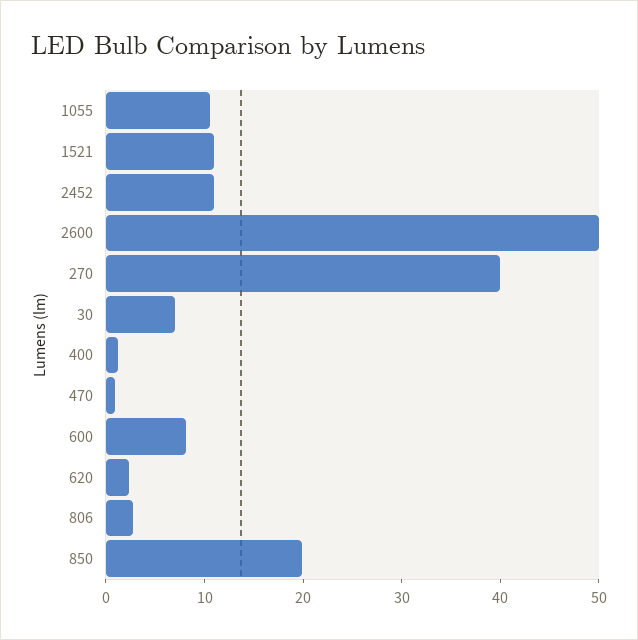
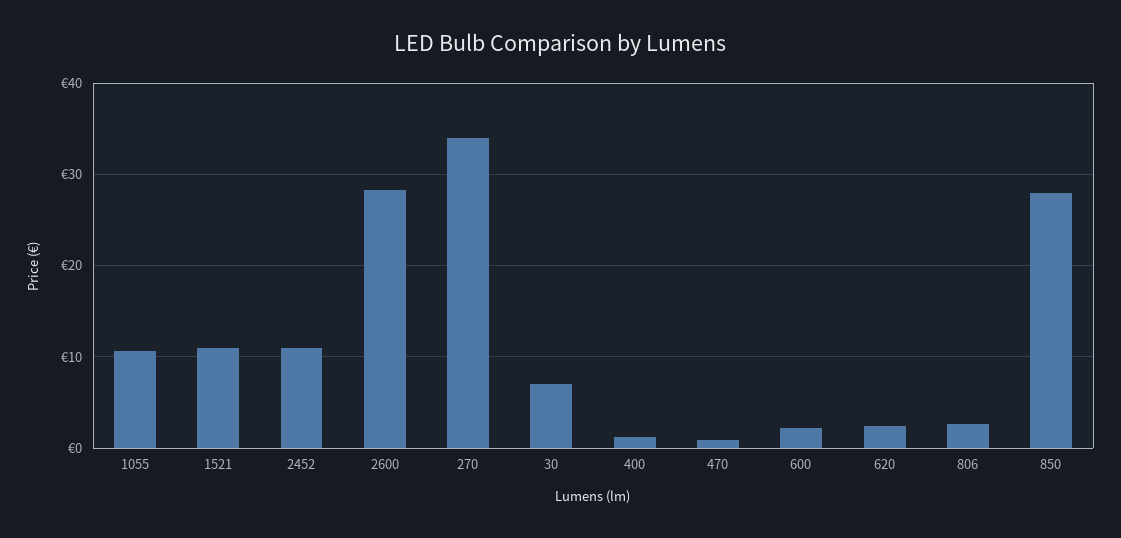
  {
    "1055": 11,
    "1521": 11,
    "2452": 11,
-   "2600": 50,
+   "2600": 28,
-   "270": 40,
+   "270": 34,
    "30": 7,
    "400": 1,
    "470": 1,
-   "600": 8,
+   "600": 2,
    "620": 2,
    "806": 3,
-   "850": 20
+   "850": 28
  }

